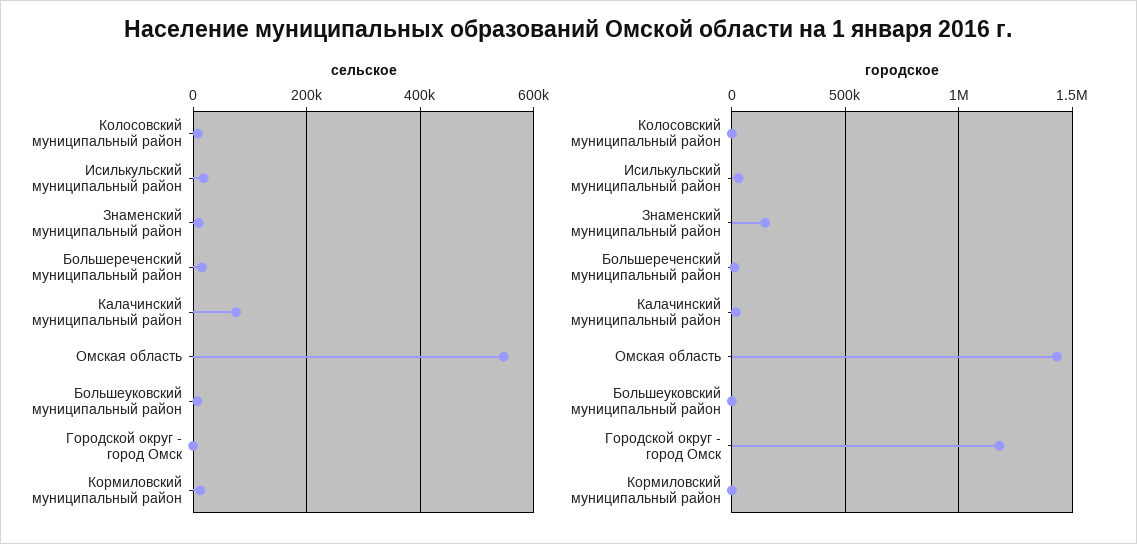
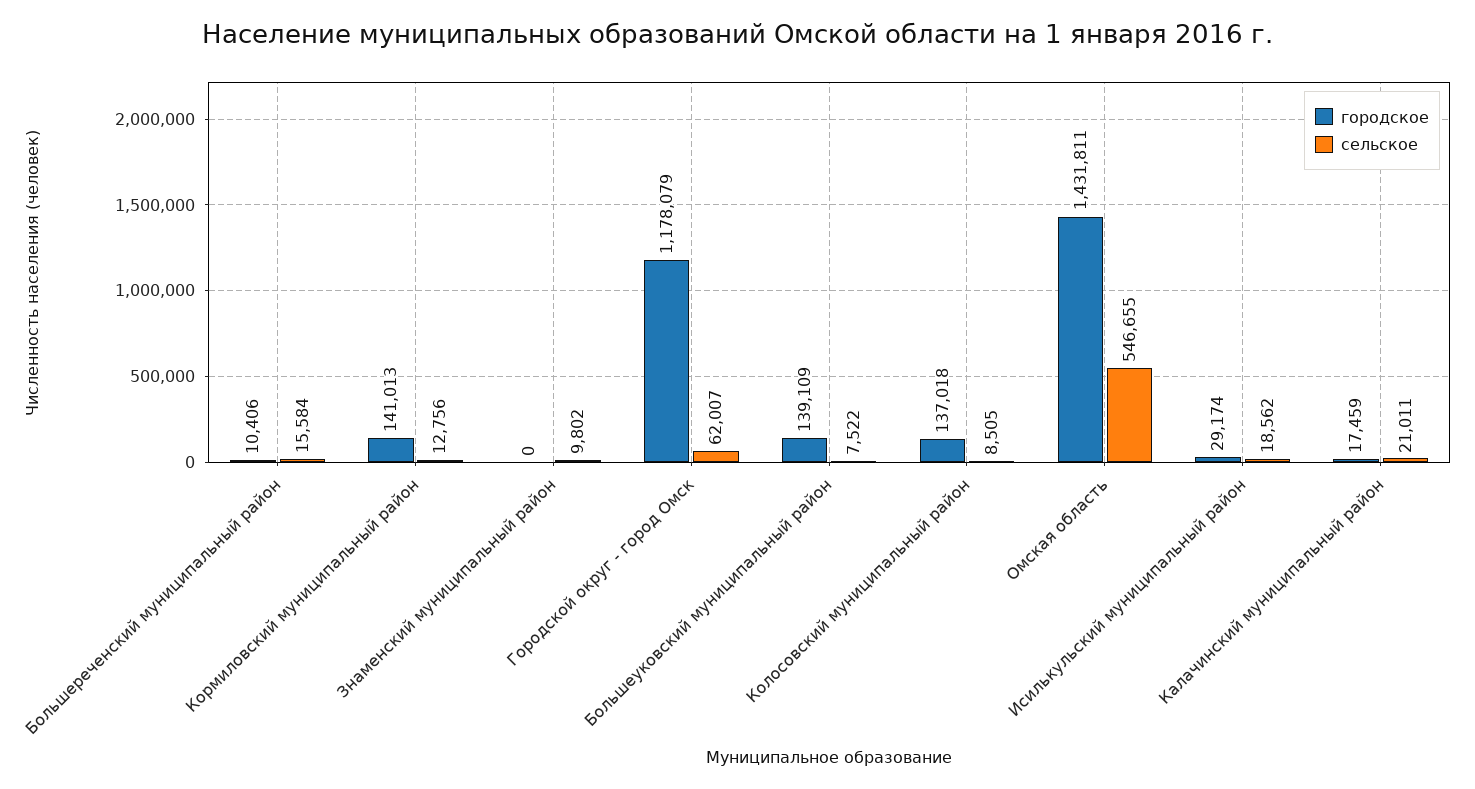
  {
    "сельское": {
      "Колосовский муниципальный район": 8505,
      "Исилькульский муниципальный район": 18562,
      "Знаменский муниципальный район": 9802,
      "Большереченский муниципальный район": 15584,
-     "Калачинский муниципальный район": 80000,
+     "Калачинский муниципальный район": 21011,
      "Омская область": 546655,
      "Большеуковский муниципальный район": 7522,
-     "Городской округ - город Омск": 0,
+     "Городской округ - город Омск": 62007,
      "Кормиловский муниципальный район": 12756
    },
    "городское": {
-     "Колосовский муниципальный район": 0,
+     "Колосовский муниципальный район": 137018,
      "Исилькульский муниципальный район": 29174,
-     "Знаменский муниципальный район": 150000,
+     "Знаменский муниципальный район": 0,
      "Большереченский муниципальный район": 10406,
      "Калачинский муниципальный район": 17459,
      "Омская область": 1431811,
-     "Большеуковский муниципальный район": 0,
+     "Большеуковский муниципальный район": 139109,
      "Городской округ - город Омск": 1178079,
-     "Кормиловский муниципальный район": 0
+     "Кормиловский муниципальный район": 141013
    }
  }

